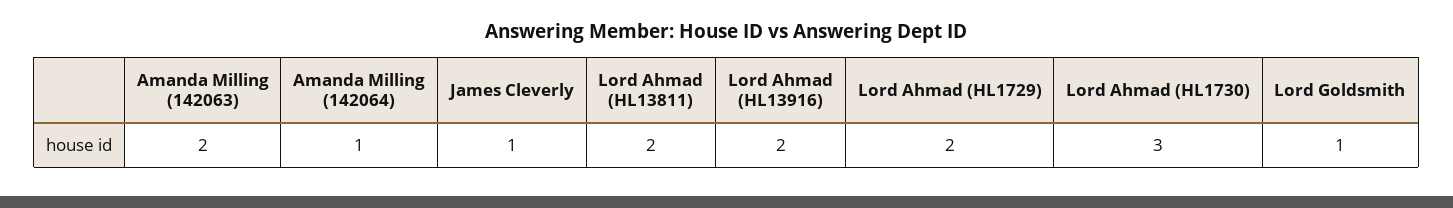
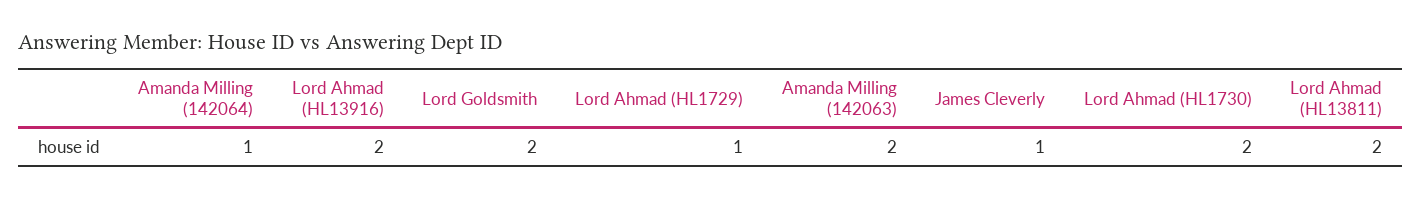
  {
    "Amanda Milling (142063)": 2,
    "Amanda Milling (142064)": 1,
    "James Cleverly": 1,
    "Lord Ahmad (HL13811)": 2,
    "Lord Ahmad (HL13916)": 2,
-   "Lord Ahmad (HL1729)": 2,
+   "Lord Ahmad (HL1729)": 1,
-   "Lord Ahmad (HL1730)": 3,
+   "Lord Ahmad (HL1730)": 2,
-   "Lord Goldsmith": 1
+   "Lord Goldsmith": 2
  }

